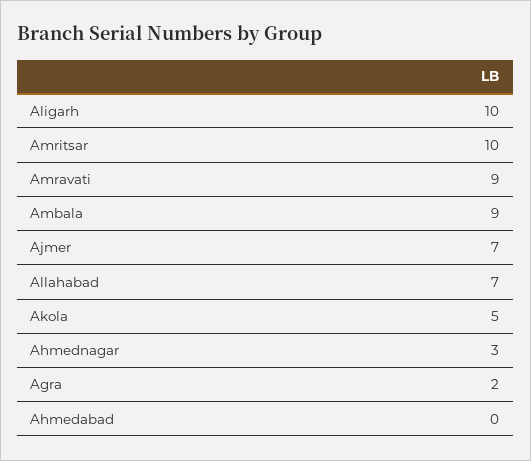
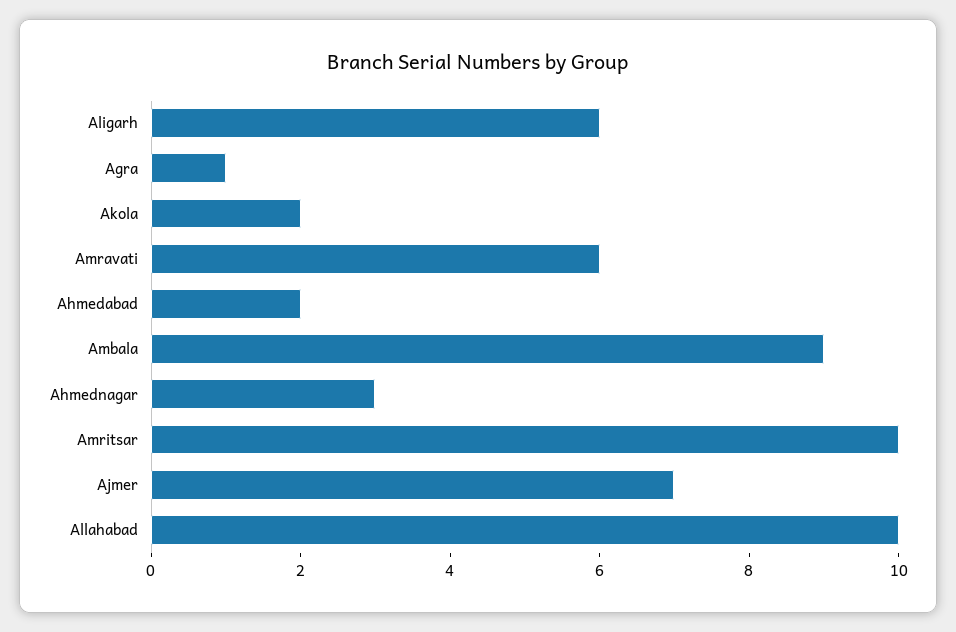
  {
-   "Aligarh": 10,
+   "Aligarh": 6,
    "Amritsar": 10,
-   "Amravati": 9,
+   "Amravati": 6,
    "Ambala": 9,
    "Ajmer": 7,
-   "Allahabad": 7,
+   "Allahabad": 10,
-   "Akola": 5,
+   "Akola": 2,
    "Ahmednagar": 3,
-   "Agra": 2,
+   "Agra": 1,
-   "Ahmedabad": 0
+   "Ahmedabad": 2
  }

